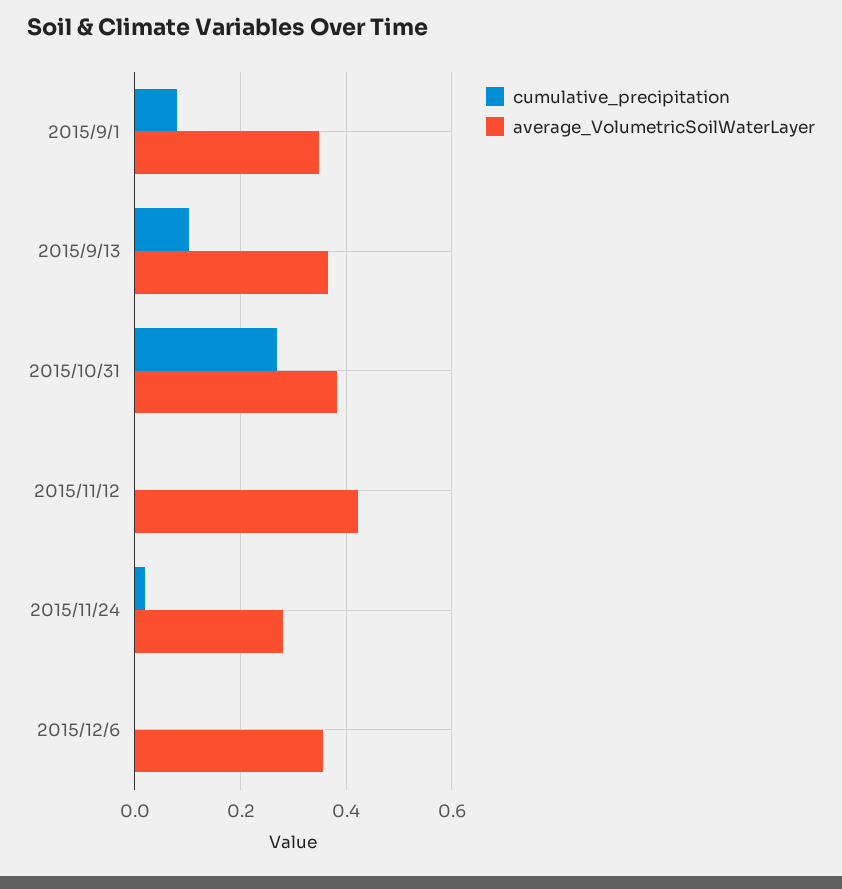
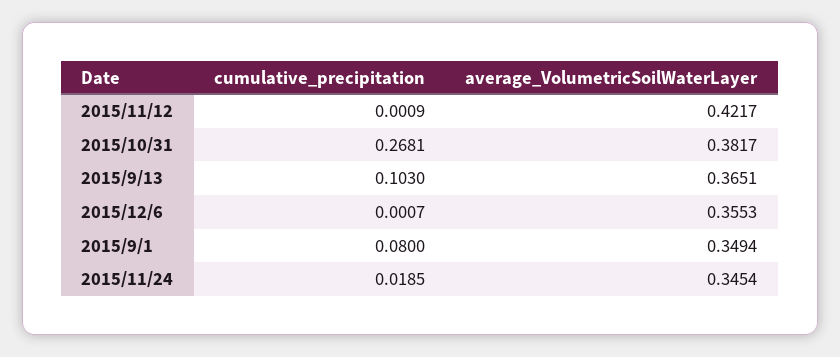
  {
    "cumulative_precipitation": {
      "2015/9/1": 0.08,
      "2015/9/13": 0.103,
      "2015/10/31": 0.2681,
      "2015/11/12": 0.0009,
      "2015/11/24": 0.0185,
      "2015/12/6": 0.0007
    },
    "average_VolumetricSoilWaterLayer": {
      "2015/9/1": 0.3494,
      "2015/9/13": 0.3651,
      "2015/10/31": 0.3817,
      "2015/11/12": 0.4217,
-     "2015/11/24": 0.28,
+     "2015/11/24": 0.3454,
      "2015/12/6": 0.3553
    }
  }

